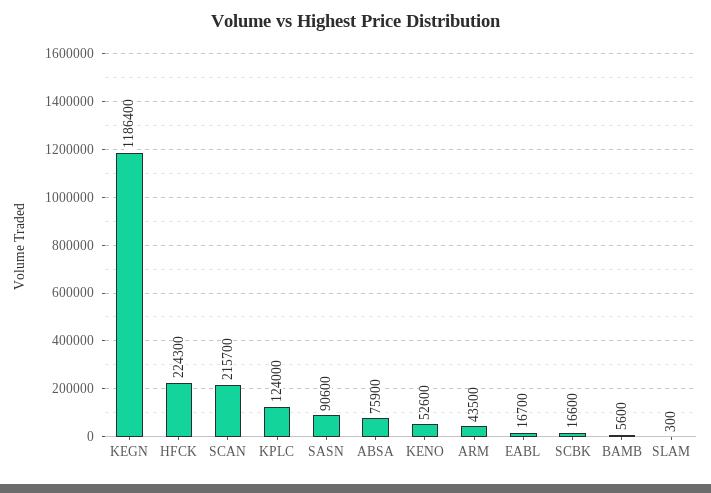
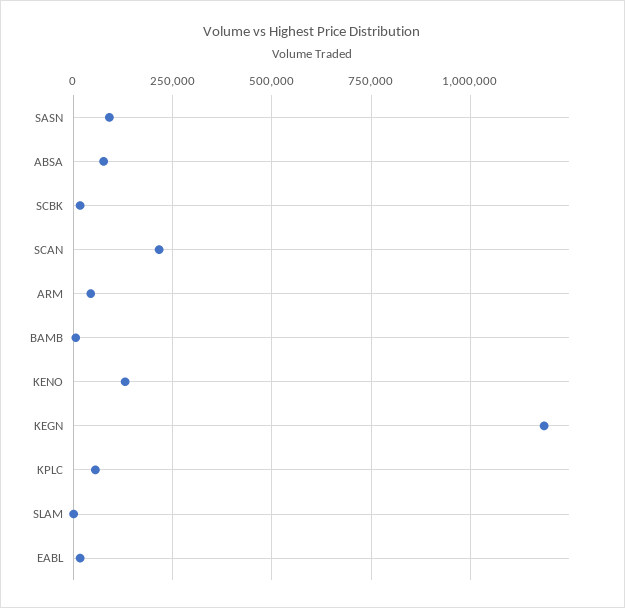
  {
    "KEGN": 1186400,
-   "HFCK": 224300,
    "SCAN": 215700,
-   "KPLC": 124000,
+   "KPLC": 50000,
    "SASN": 90600,
    "ABSA": 75900,
-   "KENO": 52600,
+   "KENO": 125000,
    "ARM": 43500,
    "EABL": 16700,
    "SCBK": 16600,
    "BAMB": 5600,
    "SLAM": 300
  }

